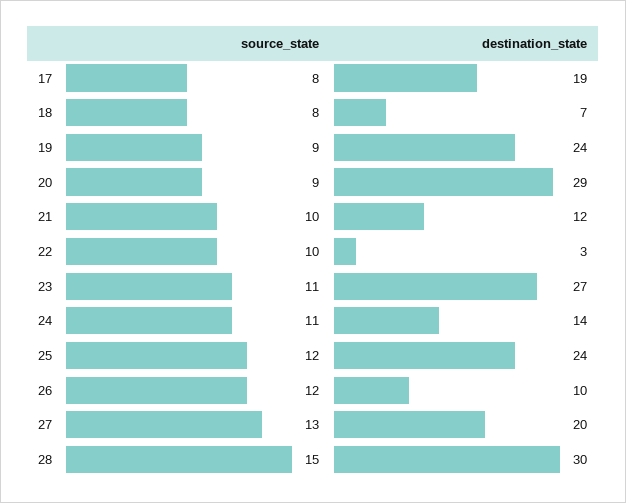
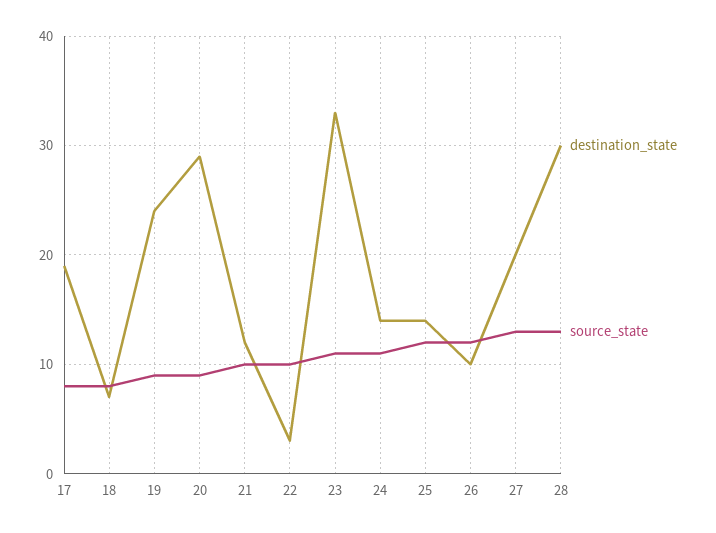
  {
    "source_state": {
      "17": 8,
      "18": 8,
      "19": 9,
      "20": 9,
      "21": 10,
      "22": 10,
      "23": 11,
      "24": 11,
      "25": 12,
      "26": 12,
      "27": 13,
-     "28": 15
+     "28": 13
    },
    "destination_state": {
      "17": 19,
      "18": 7,
      "19": 24,
      "20": 29,
      "21": 12,
      "22": 3,
-     "23": 27,
+     "23": 33,
      "24": 14,
-     "25": 24,
+     "25": 14,
      "26": 10,
      "27": 20,
      "28": 30
    }
  }

